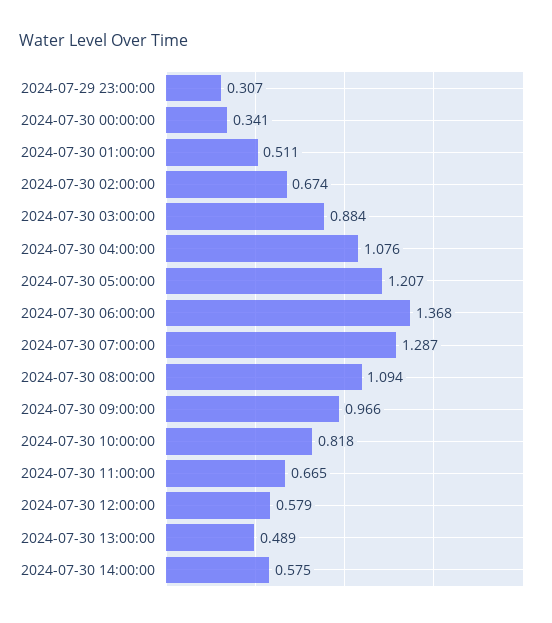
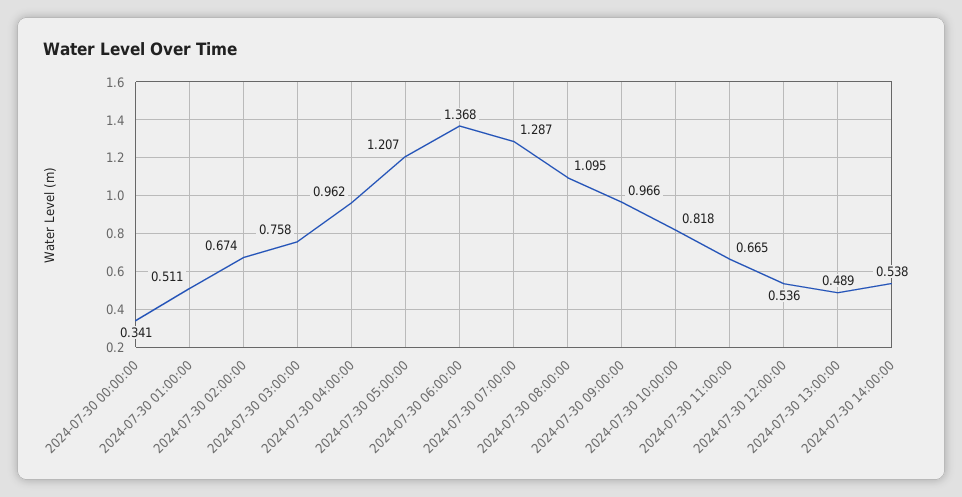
  {
-   "2024-07-29 23:00:00": 0.307,
    "2024-07-30 00:00:00": 0.341,
    "2024-07-30 01:00:00": 0.511,
    "2024-07-30 02:00:00": 0.674,
-   "2024-07-30 03:00:00": 0.884,
+   "2024-07-30 03:00:00": 0.758,
-   "2024-07-30 04:00:00": 1.076,
+   "2024-07-30 04:00:00": 0.962,
    "2024-07-30 05:00:00": 1.207,
    "2024-07-30 06:00:00": 1.368,
    "2024-07-30 07:00:00": 1.287,
-   "2024-07-30 08:00:00": 1.094,
+   "2024-07-30 08:00:00": 1.095,
    "2024-07-30 09:00:00": 0.966,
    "2024-07-30 10:00:00": 0.818,
    "2024-07-30 11:00:00": 0.665,
-   "2024-07-30 12:00:00": 0.579,
+   "2024-07-30 12:00:00": 0.536,
    "2024-07-30 13:00:00": 0.489,
-   "2024-07-30 14:00:00": 0.575
+   "2024-07-30 14:00:00": 0.538
  }

